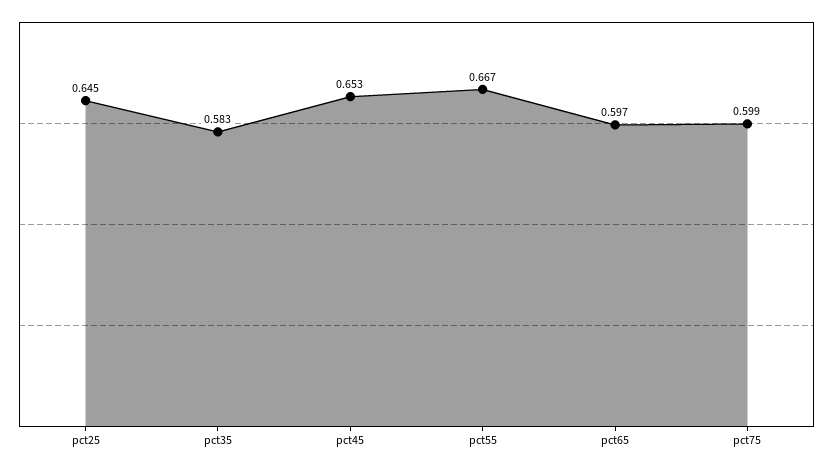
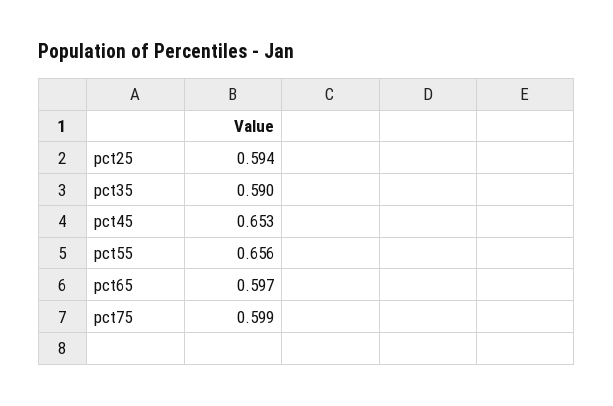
  {
-   "pct25": 0.645,
+   "pct25": 0.594,
-   "pct35": 0.583,
+   "pct35": 0.59,
    "pct45": 0.653,
-   "pct55": 0.667,
+   "pct55": 0.656,
    "pct65": 0.597,
    "pct75": 0.599
  }

